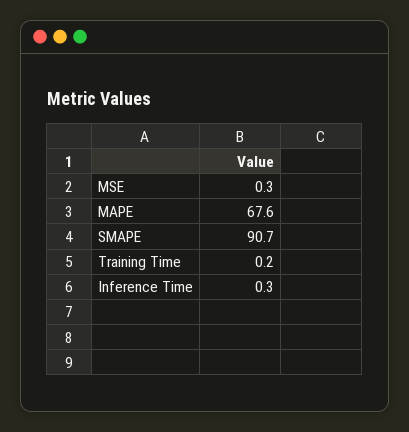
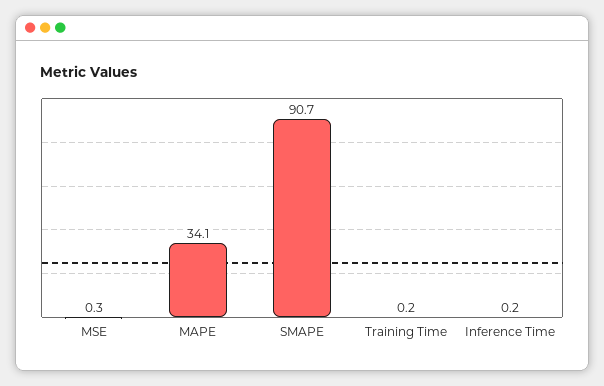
  {
    "MSE": 0.3,
-   "MAPE": 67.6,
+   "MAPE": 34.1,
    "SMAPE": 90.7,
    "Training Time": 0.2,
-   "Inference Time": 0.3
+   "Inference Time": 0.2
  }

